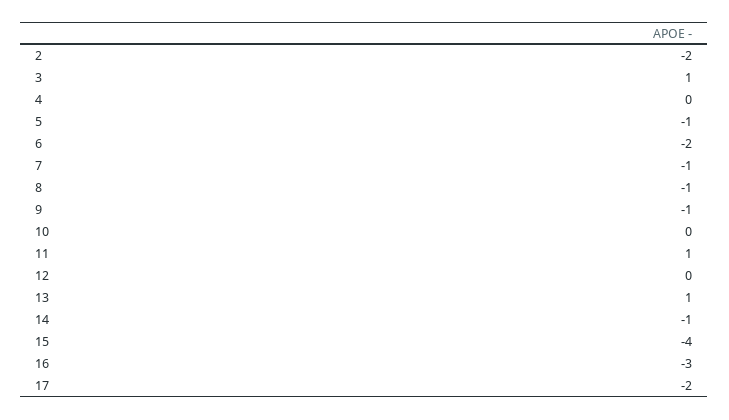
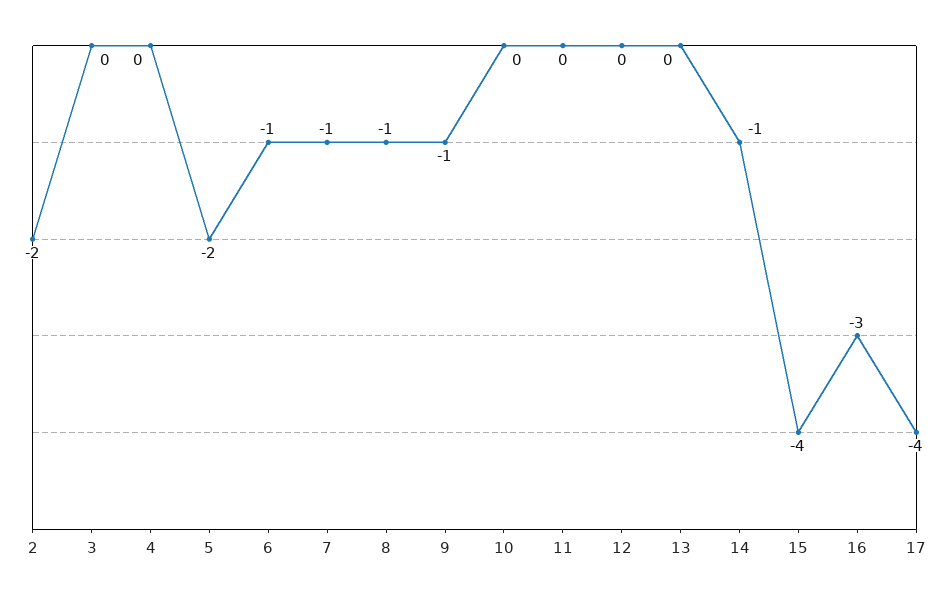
  {
    "2": -2,
-   "3": 1,
+   "3": 0,
    "4": 0,
-   "5": -1,
+   "5": -2,
-   "6": -2,
+   "6": -1,
    "7": -1,
    "8": -1,
    "9": -1,
    "10": 0,
-   "11": 1,
+   "11": 0,
    "12": 0,
-   "13": 1,
+   "13": 0,
    "14": -1,
    "15": -4,
    "16": -3,
-   "17": -2
+   "17": -4
  }

